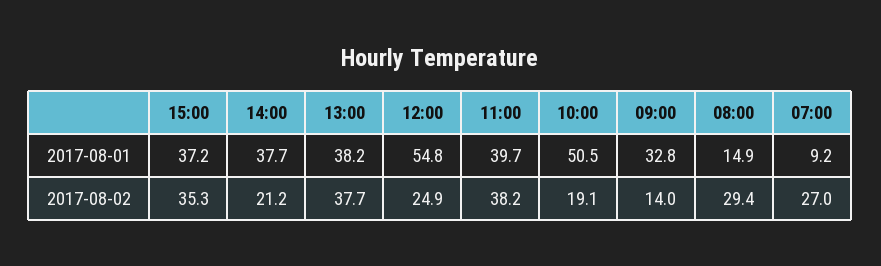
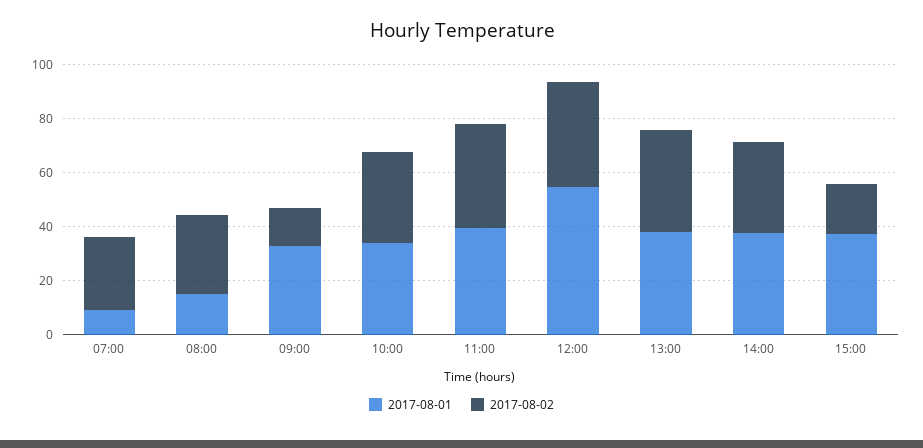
  {
    "2017-08-01": {
      "15:00": 37.2,
      "14:00": 37.7,
      "13:00": 38.2,
      "12:00": 54.8,
      "11:00": 39.7,
-     "10:00": 50.5,
+     "10:00": 35,
      "09:00": 32.8,
      "08:00": 14.9,
      "07:00": 9.2
    },
    "2017-08-02": {
-     "15:00": 35.3,
+     "15:00": 20,
-     "14:00": 21.2,
+     "14:00": 35,
      "13:00": 37.7,
-     "12:00": 24.9,
+     "12:00": 40,
      "11:00": 38.2,
-     "10:00": 19.1,
+     "10:00": 35,
      "09:00": 14,
      "08:00": 29.4,
      "07:00": 27
    }
  }

